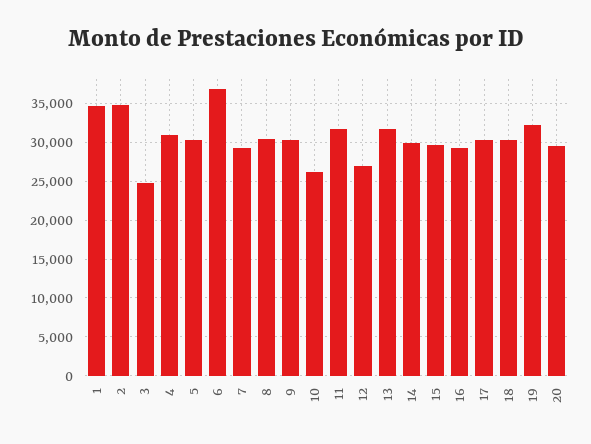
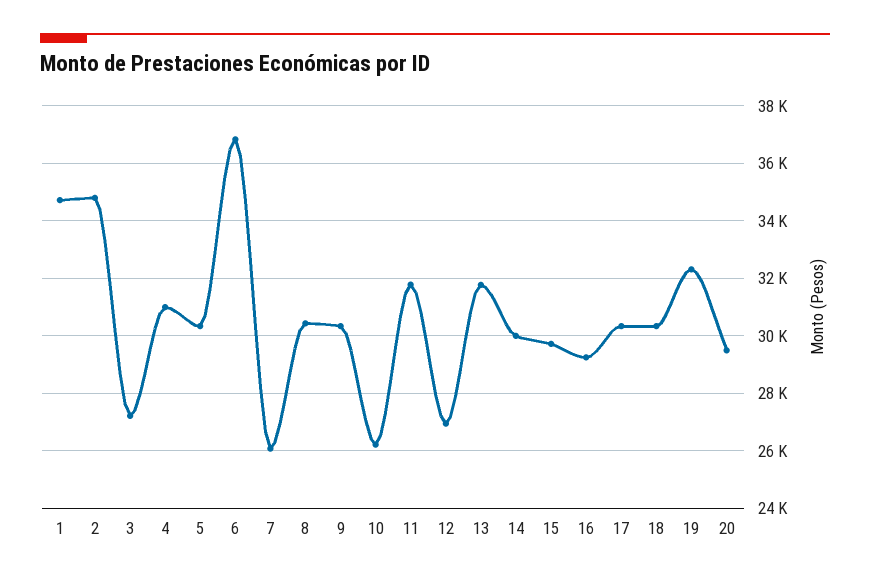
  {
    "1": 34750,
    "2": 34750,
-   "3": 25000,
+   "3": 27250,
    "4": 31000,
    "5": 30250,
    "6": 36750,
-   "7": 29000,
+   "7": 26000,
    "8": 30500,
    "9": 30250,
    "10": 26250,
    "11": 31750,
    "12": 27000,
    "13": 31750,
    "14": 30000,
    "15": 29750,
    "16": 29250,
    "17": 30250,
    "18": 30250,
    "19": 32250,
    "20": 29500
  }

